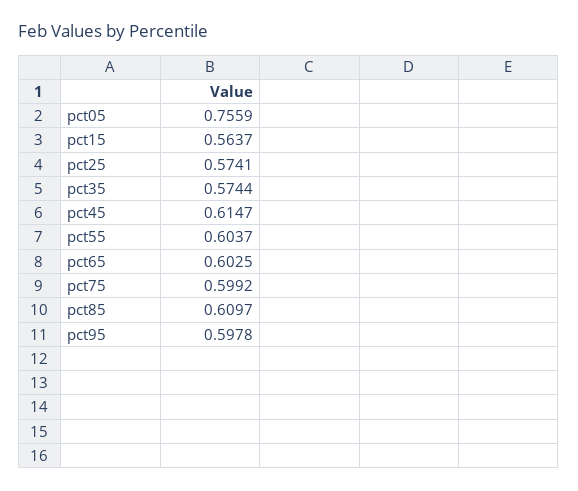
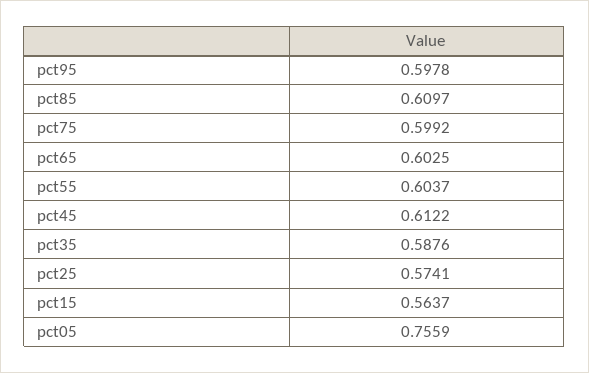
  {
    "pct05": 0.7559,
    "pct15": 0.5637,
    "pct25": 0.5741,
-   "pct35": 0.5744,
+   "pct35": 0.5876,
-   "pct45": 0.6147,
+   "pct45": 0.6122,
    "pct55": 0.6037,
    "pct65": 0.6025,
    "pct75": 0.5992,
    "pct85": 0.6097,
    "pct95": 0.5978
  }

